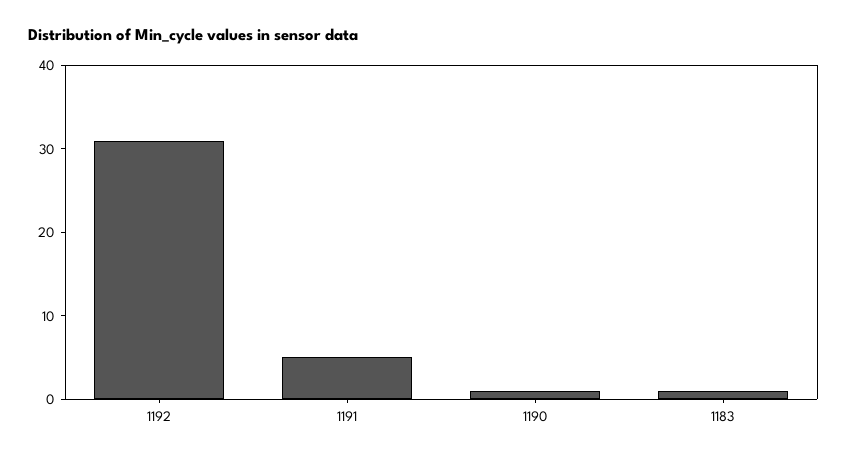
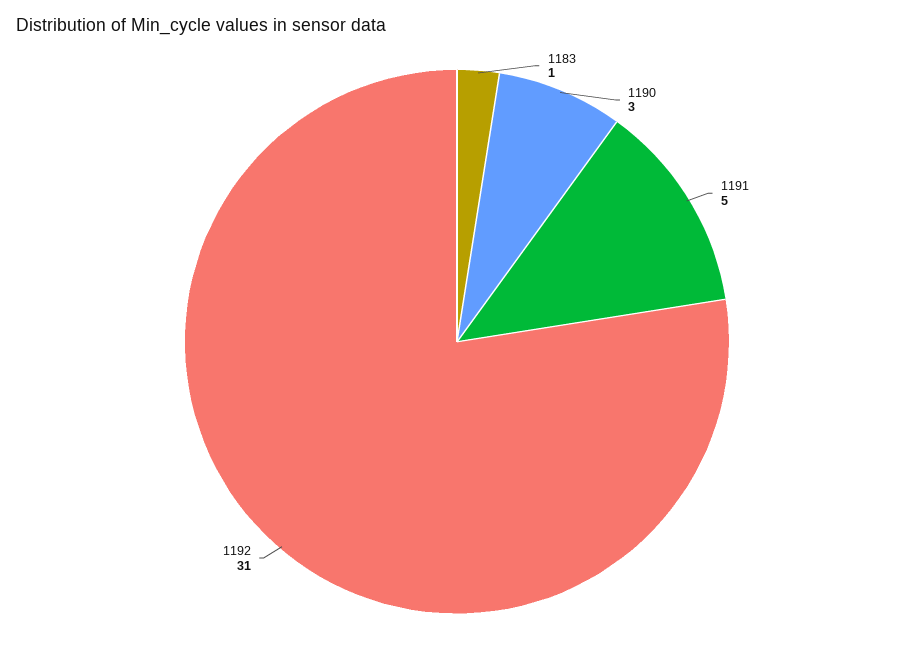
  {
    "1192": 31,
    "1191": 5,
-   "1190": 1,
+   "1190": 3,
    "1183": 1
  }

